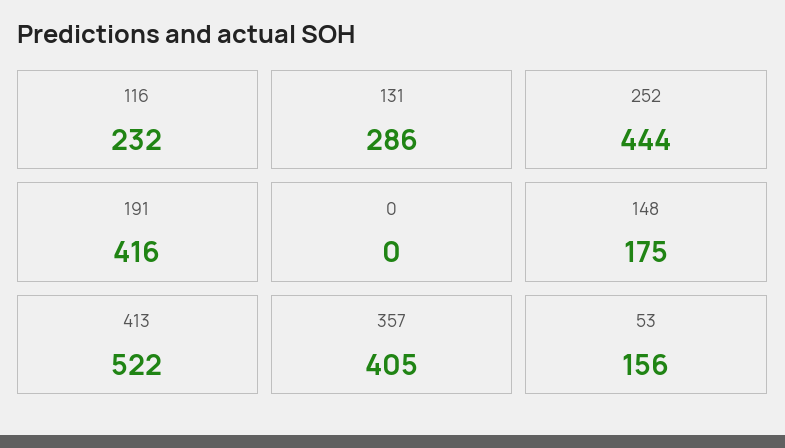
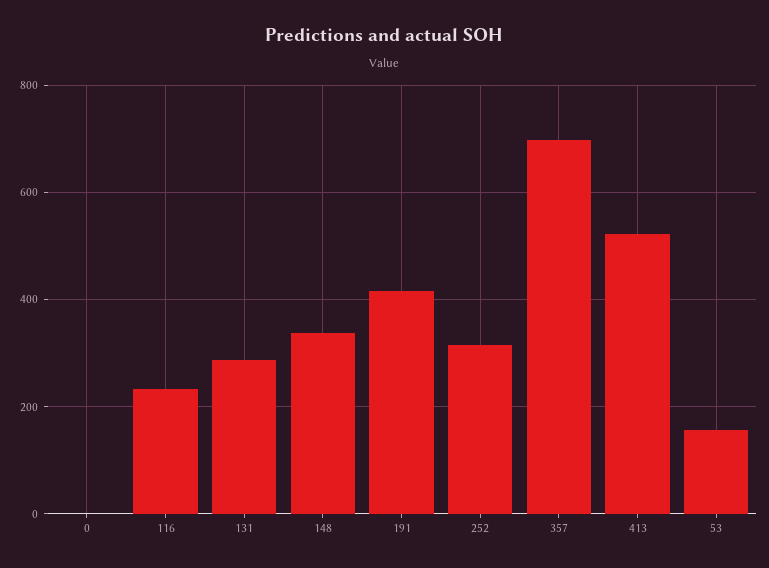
  {
    "116": 232,
    "131": 286,
-   "252": 444,
+   "252": 320,
    "191": 416,
    "0": 0,
-   "148": 175,
+   "148": 340,
    "413": 522,
-   "357": 405,
+   "357": 700,
    "53": 156
  }

